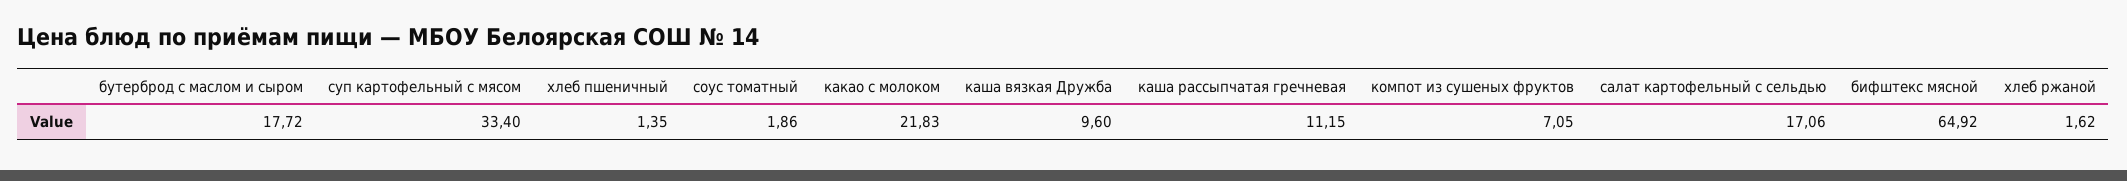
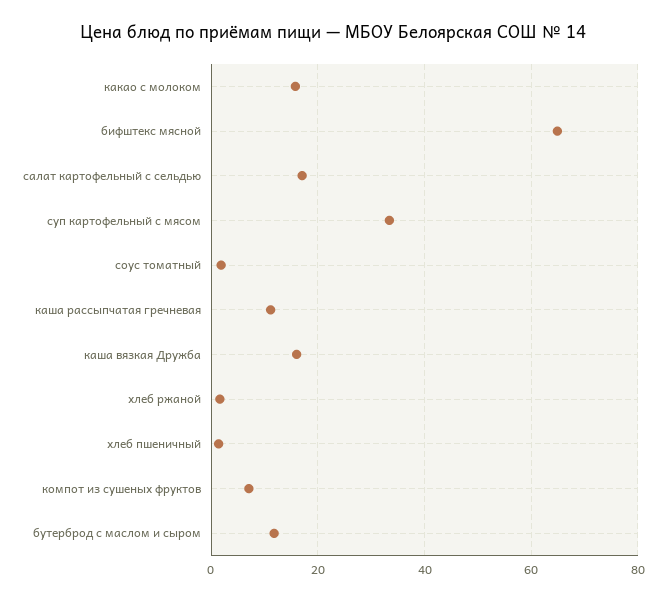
  {
-   "бутерброд с маслом и сыром": 17.72,
+   "бутерброд с маслом и сыром": 12,
    "суп картофельный с мясом": 33.4,
    "хлеб пшеничный": 1.35,
    "соус томатный": 1.86,
-   "какао с молоком": 21.83,
+   "какао с молоком": 16,
-   "каша вязкая Дружба": 9.6,
+   "каша вязкая Дружба": 16,
    "каша рассыпчатая гречневая": 11.15,
    "компот из сушеных фруктов": 7.05,
    "салат картофельный с сельдью": 17.06,
    "бифштекс мясной": 64.92,
    "хлеб ржаной": 1.62
  }

